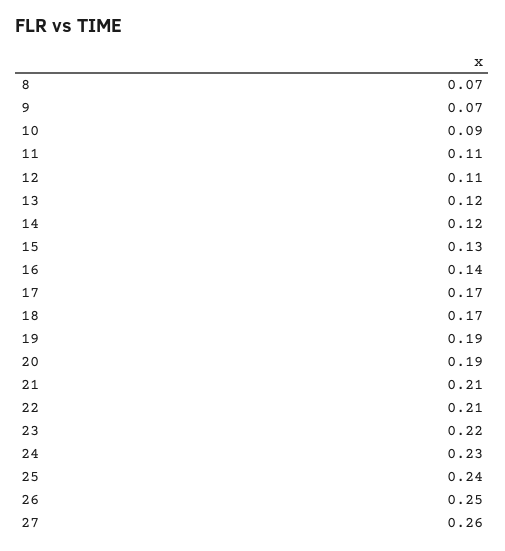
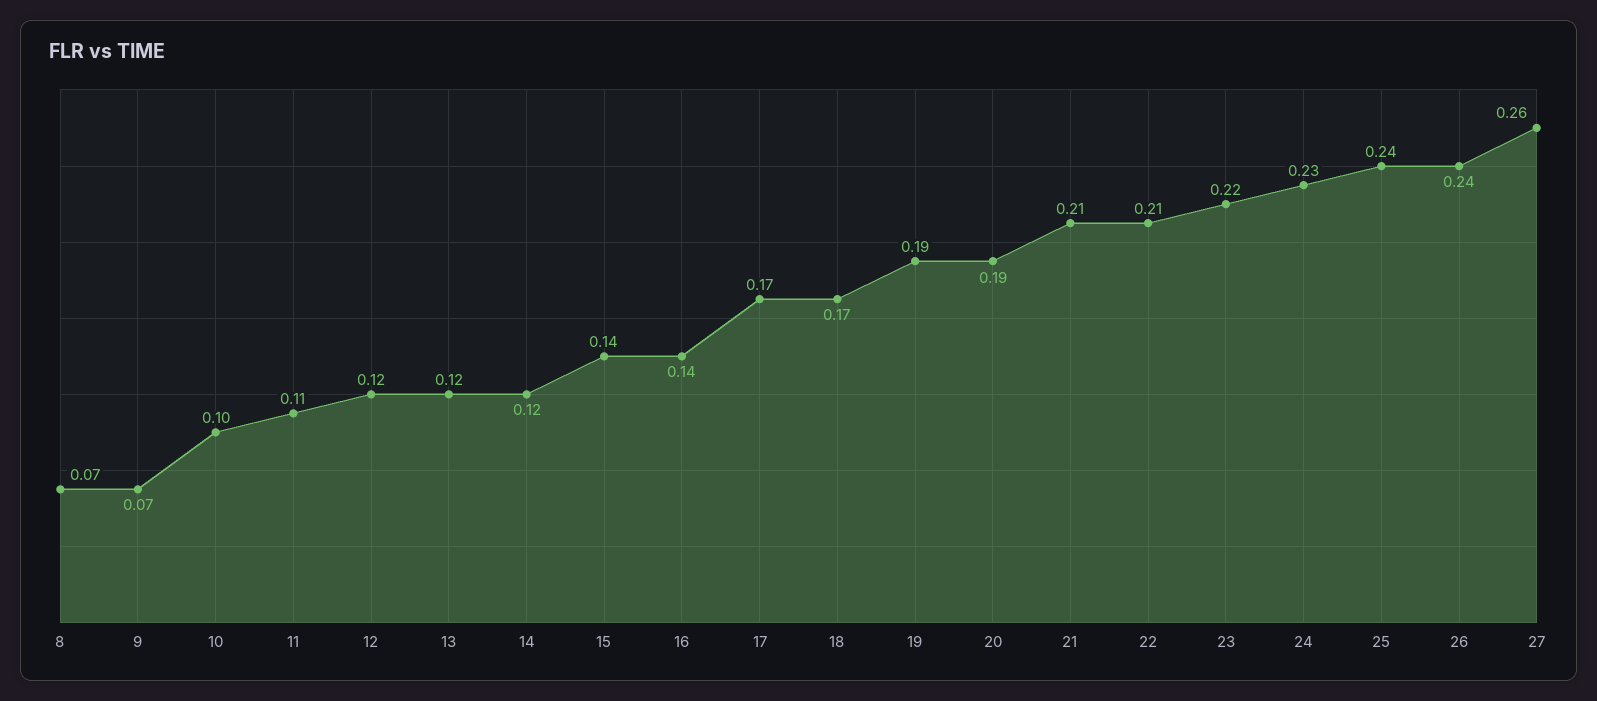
  {
    "8": 0.07,
    "9": 0.07,
-   "10": 0.09,
+   "10": 0.1,
    "11": 0.11,
-   "12": 0.11,
+   "12": 0.12,
    "13": 0.12,
    "14": 0.12,
-   "15": 0.13,
+   "15": 0.14,
    "16": 0.14,
    "17": 0.17,
    "18": 0.17,
    "19": 0.19,
    "20": 0.19,
    "21": 0.21,
    "22": 0.21,
    "23": 0.22,
    "24": 0.23,
    "25": 0.24,
-   "26": 0.25,
+   "26": 0.24,
    "27": 0.26
  }

